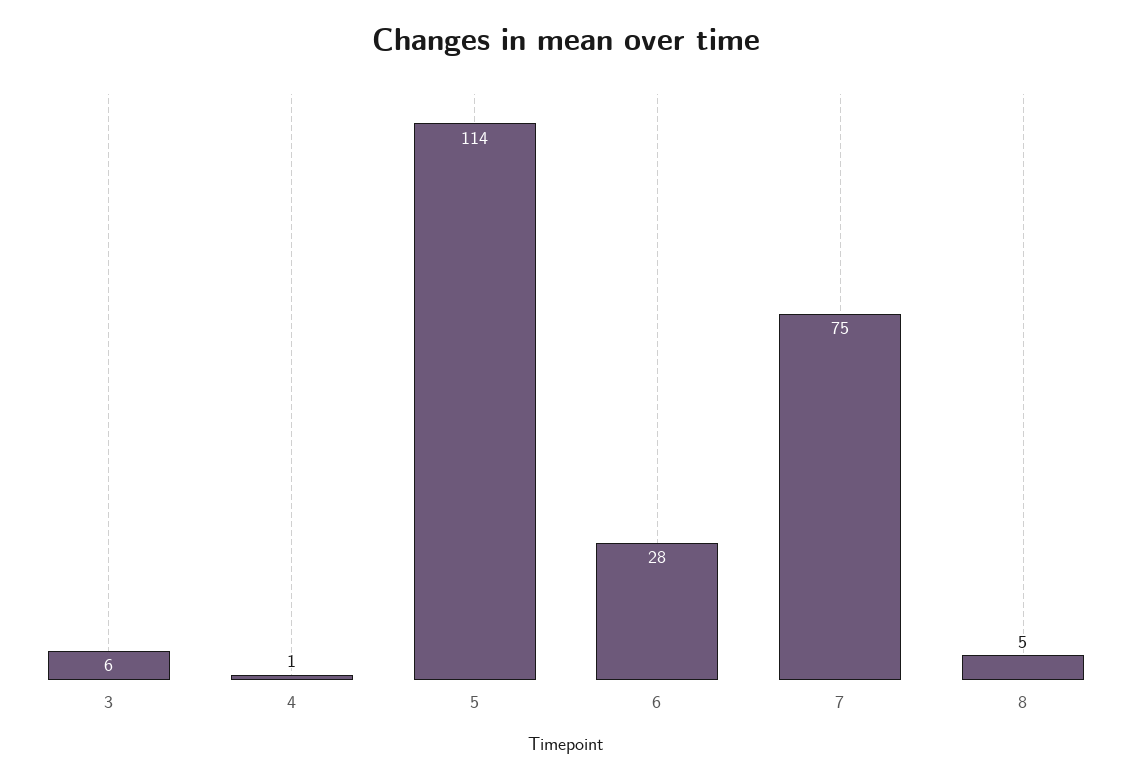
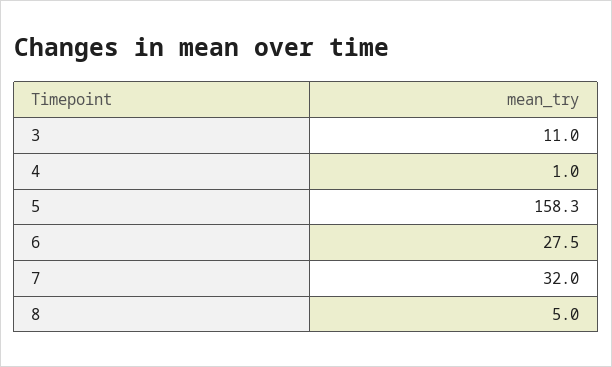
  {
-   "3": 6,
+   "3": 11,
    "4": 1,
-   "5": 114,
+   "5": 158.3,
    "6": 27.5,
-   "7": 75,
+   "7": 32,
    "8": 5
  }

